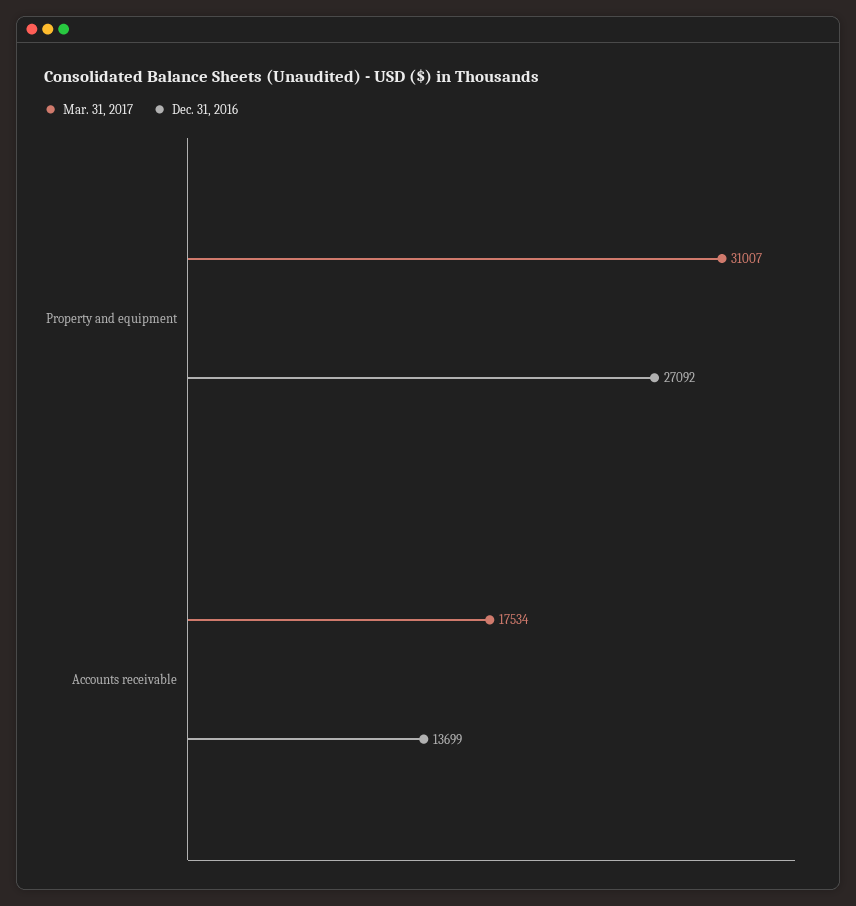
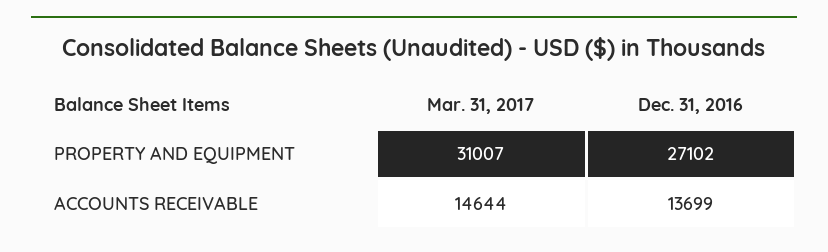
  {
    "Mar. 31, 2017": {
      "Property and equipment": 31007,
-     "Accounts receivable": 17534
+     "Accounts receivable": 14644
    },
    "Dec. 31, 2016": {
-     "Property and equipment": 27092,
+     "Property and equipment": 27102,
      "Accounts receivable": 13699
    }
  }

